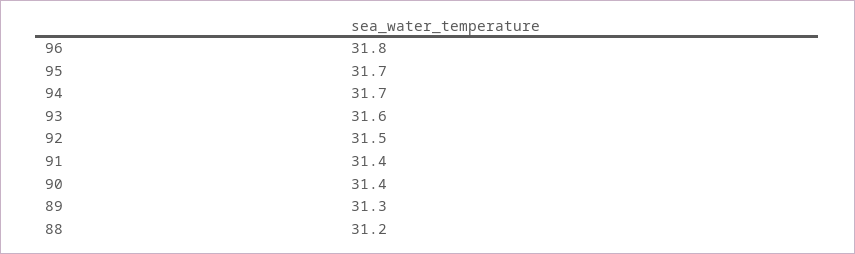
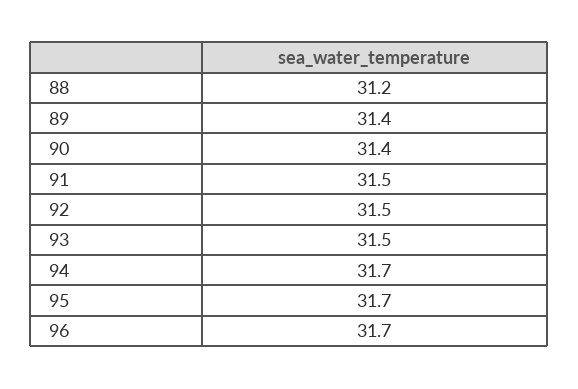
  {
-   "96": 31.8,
+   "96": 31.7,
    "95": 31.7,
    "94": 31.7,
-   "93": 31.6,
+   "93": 31.5,
    "92": 31.5,
-   "91": 31.4,
+   "91": 31.5,
    "90": 31.4,
-   "89": 31.3,
+   "89": 31.4,
    "88": 31.2
  }

